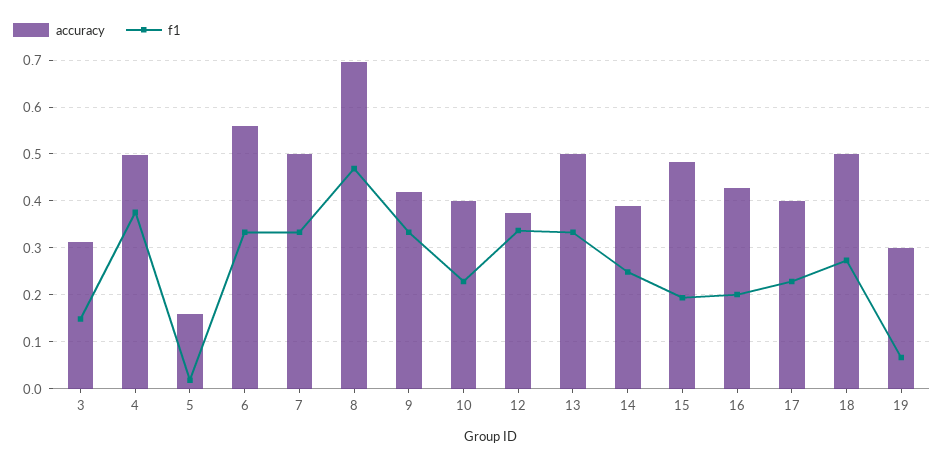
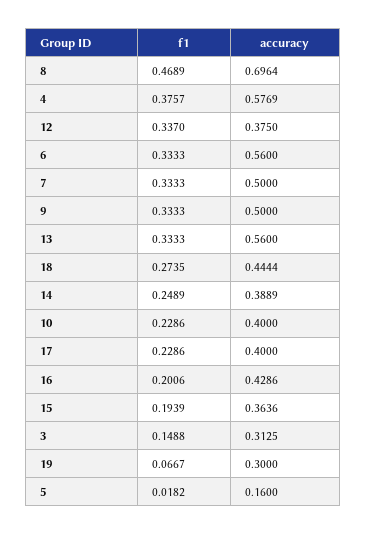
  {
    "accuracy": {
      "3": 0.3125,
-     "4": 0.5,
+     "4": 0.5769,
      "5": 0.16,
      "6": 0.56,
      "7": 0.5,
      "8": 0.6964,
-     "9": 0.42,
+     "9": 0.5,
      "10": 0.4,
      "12": 0.375,
-     "13": 0.5,
+     "13": 0.56,
      "14": 0.3889,
-     "15": 0.48,
+     "15": 0.3636,
      "16": 0.4286,
      "17": 0.4,
-     "18": 0.5,
+     "18": 0.4444,
      "19": 0.3
    },
    "f1": {
      "3": 0.1488,
      "4": 0.3757,
      "5": 0.0182,
      "6": 0.3333,
      "7": 0.3333,
      "8": 0.4689,
      "9": 0.3333,
      "10": 0.2286,
      "12": 0.337,
      "13": 0.3333,
      "14": 0.2489,
      "15": 0.1939,
      "16": 0.2006,
      "17": 0.2286,
      "18": 0.2735,
      "19": 0.0667
    }
  }

